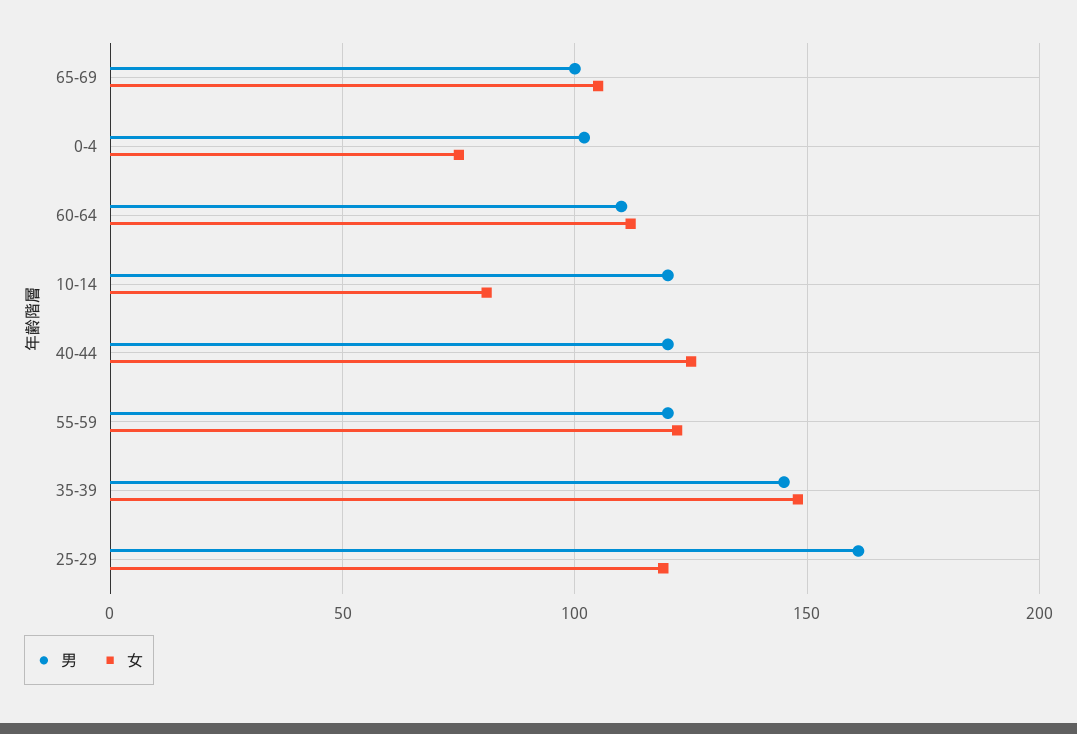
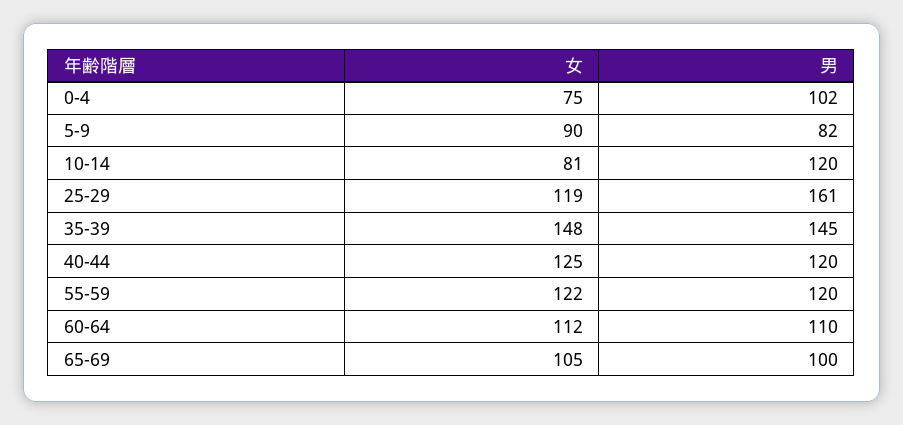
  {
    "男": {
      "65-69": 100,
      "0-4": 102,
      "60-64": 110,
      "10-14": 120,
      "40-44": 120,
      "55-59": 120,
      "35-39": 145,
-     "25-29": 161
+     "25-29": 161,
+     "5-9": 82
    },
    "女": {
      "65-69": 105,
      "0-4": 75,
      "60-64": 112,
      "10-14": 81,
      "40-44": 125,
      "55-59": 122,
      "35-39": 148,
-     "25-29": 119
+     "25-29": 119,
+     "5-9": 90
    }
  }

